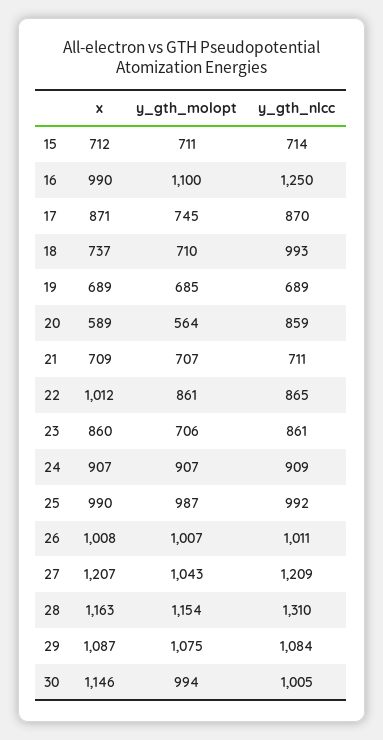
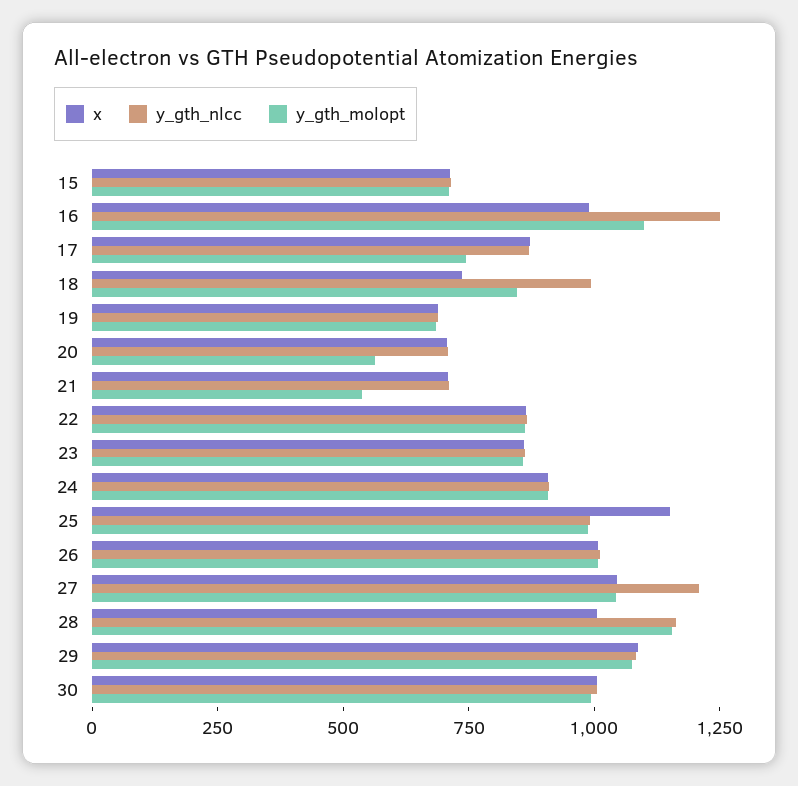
  {
    "x": {
      "15": 712,
      "16": 990,
      "17": 871,
      "18": 737,
      "19": 689,
-     "20": 589,
+     "20": 700,
      "21": 709,
-     "22": 1012,
+     "22": 850,
      "23": 860,
      "24": 907,
-     "25": 990,
+     "25": 1150,
      "26": 1008,
-     "27": 1207,
+     "27": 1050,
-     "28": 1163,
+     "28": 1000,
      "29": 1087,
-     "30": 1146
+     "30": 1000
    },
    "y_gth_molopt": {
      "15": 711,
      "16": 1100,
      "17": 745,
-     "18": 710,
+     "18": 850,
      "19": 685,
      "20": 564,
-     "21": 707,
+     "21": 550,
      "22": 861,
-     "23": 706,
+     "23": 850,
      "24": 907,
      "25": 987,
      "26": 1007,
      "27": 1043,
      "28": 1154,
      "29": 1075,
      "30": 994
    },
    "y_gth_nlcc": {
      "15": 714,
      "16": 1250,
      "17": 870,
      "18": 993,
      "19": 689,
-     "20": 859,
+     "20": 700,
      "21": 711,
      "22": 865,
      "23": 861,
      "24": 909,
      "25": 992,
      "26": 1011,
      "27": 1209,
-     "28": 1310,
+     "28": 1150,
      "29": 1084,
      "30": 1005
    }
  }

